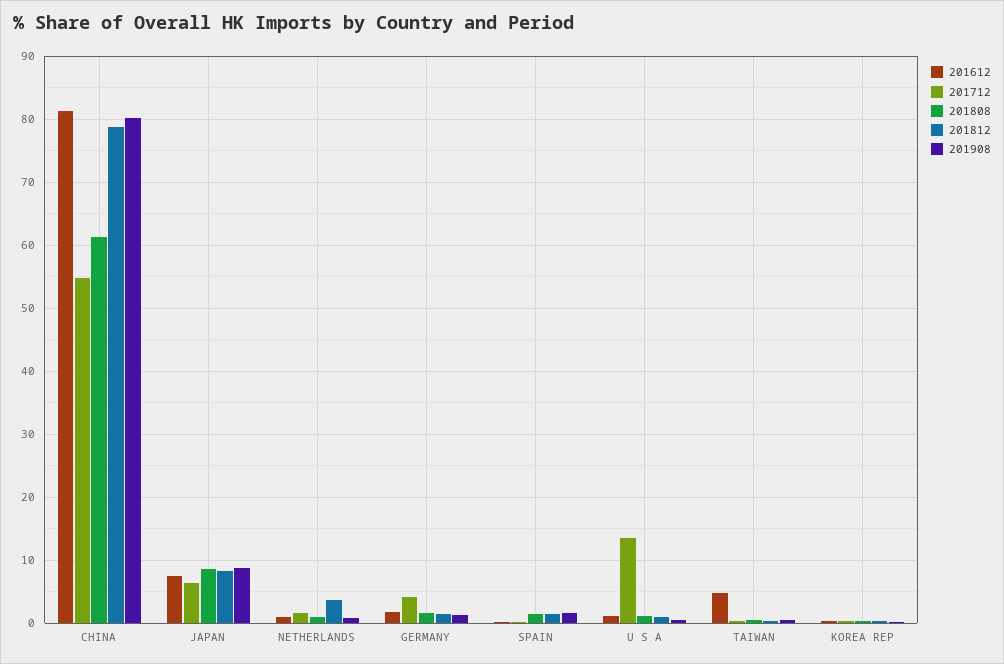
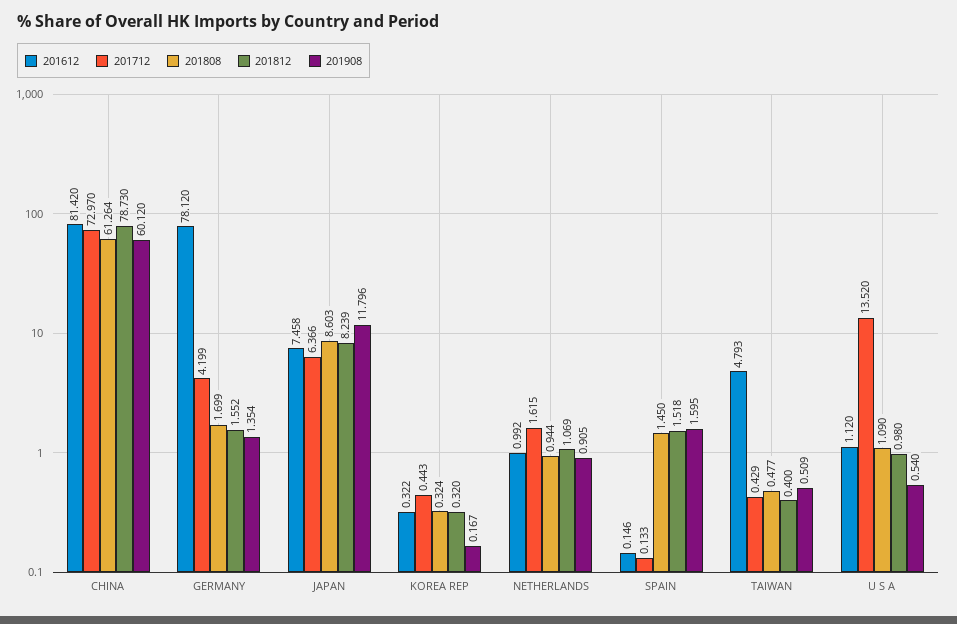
  {
    "201612": {
      "CHINA": 81.42,
      "JAPAN": 7.458,
      "NETHERLANDS": 0.992,
-     "GERMANY": 2,
+     "GERMANY": 78.12,
      "SPAIN": 0.146,
      "U S A": 1.12,
      "TAIWAN": 4.793,
      "KOREA REP": 0.322
    },
    "201712": {
-     "CHINA": 55,
+     "CHINA": 72.97,
      "JAPAN": 6.366,
      "NETHERLANDS": 1.615,
      "GERMANY": 4.199,
      "SPAIN": 0.133,
      "U S A": 13.52,
      "TAIWAN": 0.429,
      "KOREA REP": 0.443
    },
    "201808": {
      "CHINA": 61.264,
      "JAPAN": 8.603,
      "NETHERLANDS": 0.944,
      "GERMANY": 1.699,
      "SPAIN": 1.45,
      "U S A": 1.09,
      "TAIWAN": 0.477,
      "KOREA REP": 0.324
    },
    "201812": {
      "CHINA": 78.73,
      "JAPAN": 8.239,
-     "NETHERLANDS": 4,
+     "NETHERLANDS": 1.069,
      "GERMANY": 1.552,
      "SPAIN": 1.518,
      "U S A": 0.98,
      "TAIWAN": 0.4,
      "KOREA REP": 0.32
    },
    "201908": {
-     "CHINA": 80,
+     "CHINA": 60.12,
-     "JAPAN": 9,
+     "JAPAN": 11.796,
      "NETHERLANDS": 0.905,
      "GERMANY": 1.354,
      "SPAIN": 1.595,
      "U S A": 0.54,
      "TAIWAN": 0.509,
      "KOREA REP": 0.167
    }
  }

